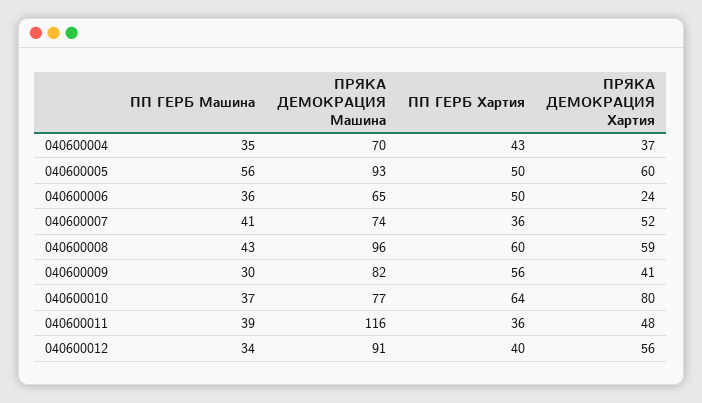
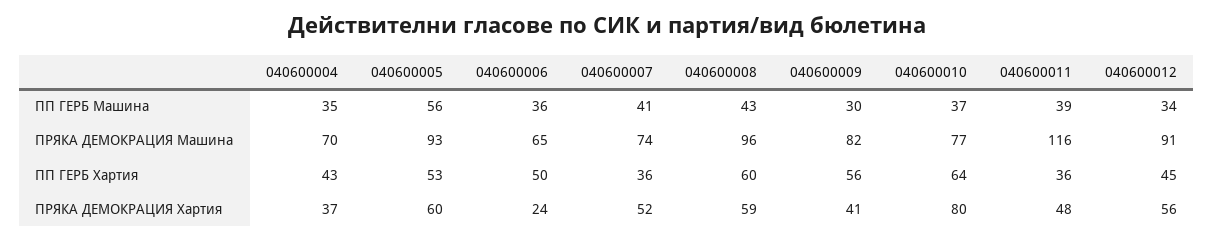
  {
    "ПП ГЕРБ Машина": {
      "040600004": 35,
      "040600005": 56,
      "040600006": 36,
      "040600007": 41,
      "040600008": 43,
      "040600009": 30,
      "040600010": 37,
      "040600011": 39,
      "040600012": 34
    },
    "ПРЯКА ДЕМОКРАЦИЯ Машина": {
      "040600004": 70,
      "040600005": 93,
      "040600006": 65,
      "040600007": 74,
      "040600008": 96,
      "040600009": 82,
      "040600010": 77,
      "040600011": 116,
      "040600012": 91
    },
    "ПП ГЕРБ Хартия": {
      "040600004": 43,
-     "040600005": 50,
+     "040600005": 53,
      "040600006": 50,
      "040600007": 36,
      "040600008": 60,
      "040600009": 56,
      "040600010": 64,
      "040600011": 36,
-     "040600012": 40
+     "040600012": 45
    },
    "ПРЯКА ДЕМОКРАЦИЯ Хартия": {
      "040600004": 37,
      "040600005": 60,
      "040600006": 24,
      "040600007": 52,
      "040600008": 59,
      "040600009": 41,
      "040600010": 80,
      "040600011": 48,
      "040600012": 56
    }
  }

